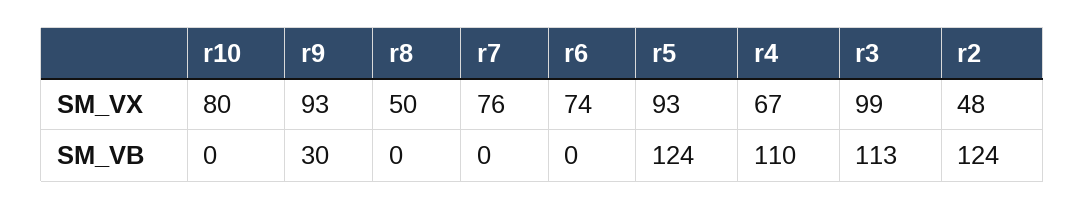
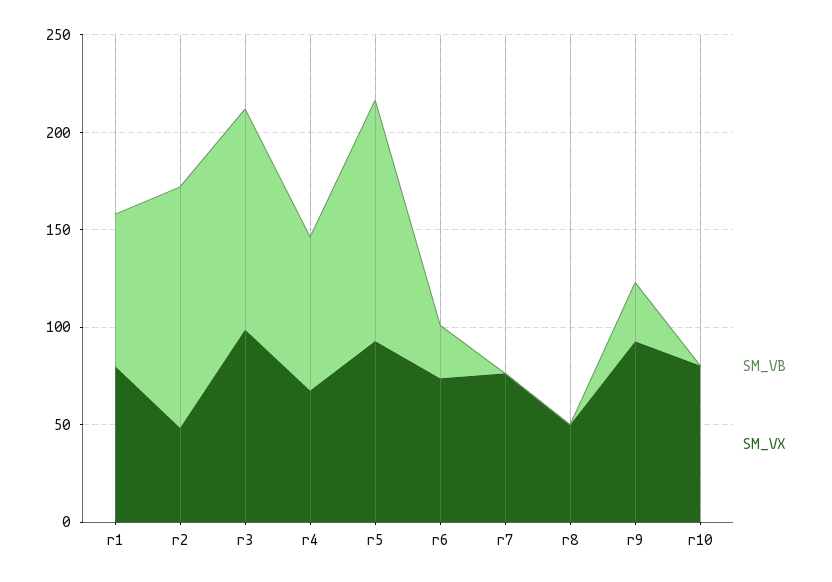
  {
    "SM_VX": {
      "r10": 80,
      "r9": 93,
      "r8": 50,
      "r7": 76,
      "r6": 74,
      "r5": 93,
      "r4": 67,
      "r3": 99,
-     "r2": 48
+     "r2": 48,
+     "r1": 80
    },
    "SM_VB": {
      "r10": 0,
      "r9": 30,
      "r8": 0,
      "r7": 0,
-     "r6": 0,
+     "r6": 30,
      "r5": 124,
-     "r4": 110,
+     "r4": 80,
      "r3": 113,
-     "r2": 124
+     "r2": 124,
+     "r1": 80
    }
  }

